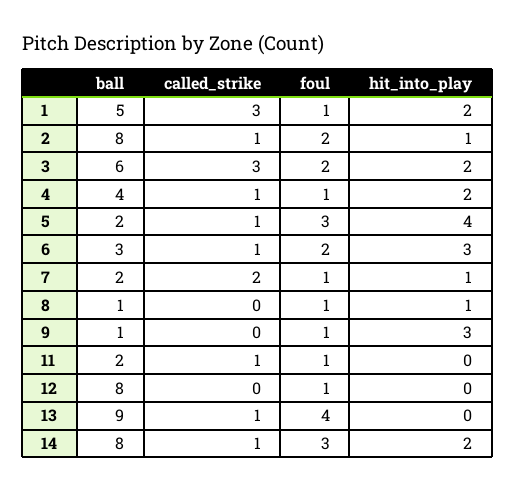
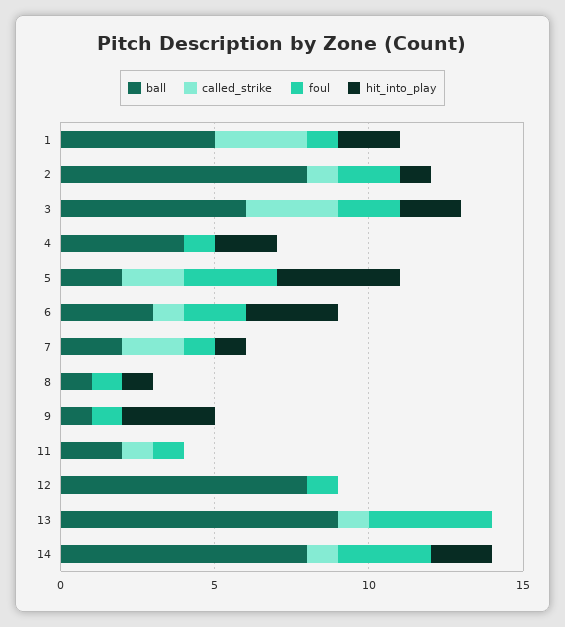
  {
    "ball": {
      "1": 5,
      "2": 8,
      "3": 6,
      "4": 4,
      "5": 2,
      "6": 3,
      "7": 2,
      "8": 1,
      "9": 1,
      "11": 2,
      "12": 8,
      "13": 9,
      "14": 8
    },
    "called_strike": {
      "1": 3,
      "2": 1,
      "3": 3,
-     "4": 1,
+     "4": 0,
-     "5": 1,
+     "5": 2,
      "6": 1,
      "7": 2,
      "8": 0,
      "9": 0,
      "11": 1,
      "12": 0,
      "13": 1,
      "14": 1
    },
    "foul": {
      "1": 1,
      "2": 2,
      "3": 2,
      "4": 1,
      "5": 3,
      "6": 2,
      "7": 1,
      "8": 1,
      "9": 1,
      "11": 1,
      "12": 1,
      "13": 4,
      "14": 3
    },
    "hit_into_play": {
      "1": 2,
      "2": 1,
      "3": 2,
      "4": 2,
      "5": 4,
      "6": 3,
      "7": 1,
      "8": 1,
      "9": 3,
      "11": 0,
      "12": 0,
      "13": 0,
      "14": 2
    }
  }

